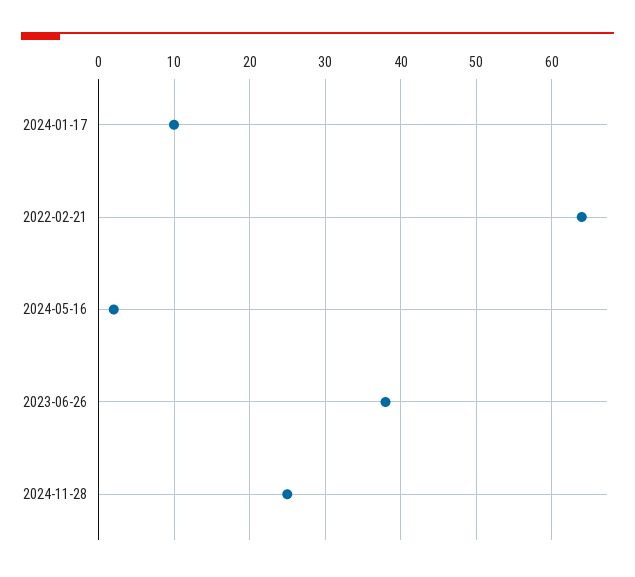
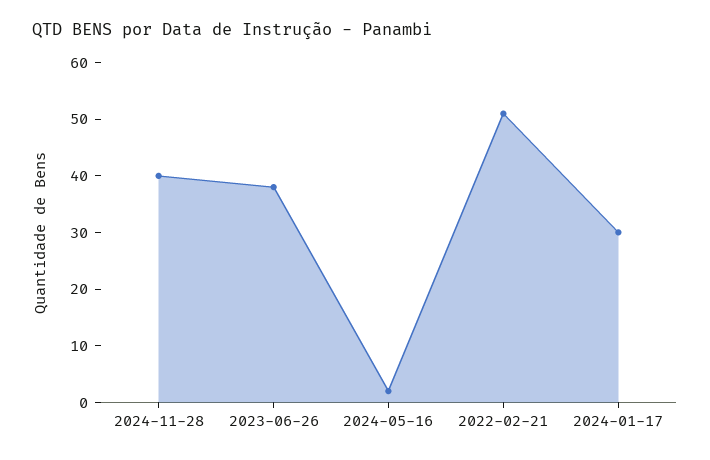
  {
-   "2024-01-17": 10,
+   "2024-01-17": 30,
-   "2022-02-21": 64,
+   "2022-02-21": 50,
    "2024-05-16": 2,
    "2023-06-26": 38,
-   "2024-11-28": 25
+   "2024-11-28": 40
  }

